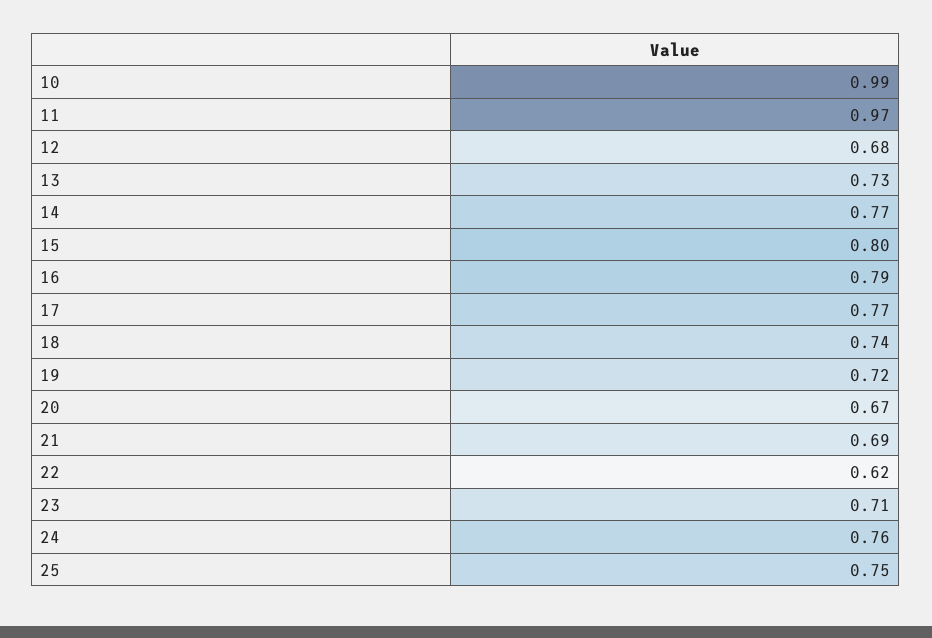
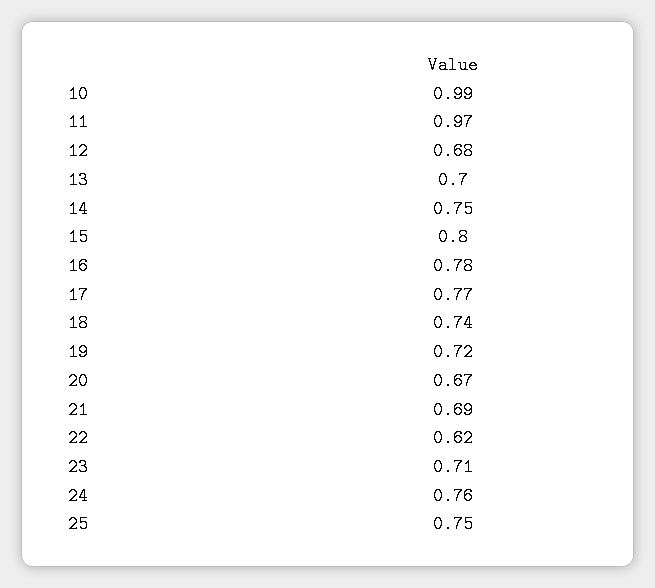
  {
    "10": 0.99,
    "11": 0.97,
    "12": 0.68,
-   "13": 0.73,
+   "13": 0.7,
-   "14": 0.77,
+   "14": 0.75,
    "15": 0.8,
-   "16": 0.79,
+   "16": 0.78,
    "17": 0.77,
    "18": 0.74,
    "19": 0.72,
    "20": 0.67,
    "21": 0.69,
    "22": 0.62,
    "23": 0.71,
    "24": 0.76,
    "25": 0.75
  }

